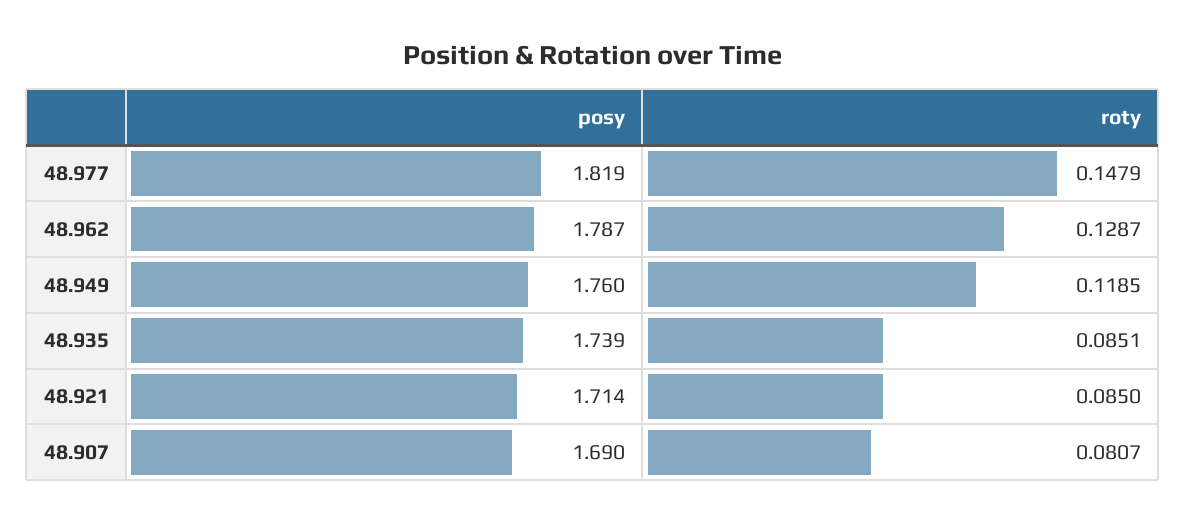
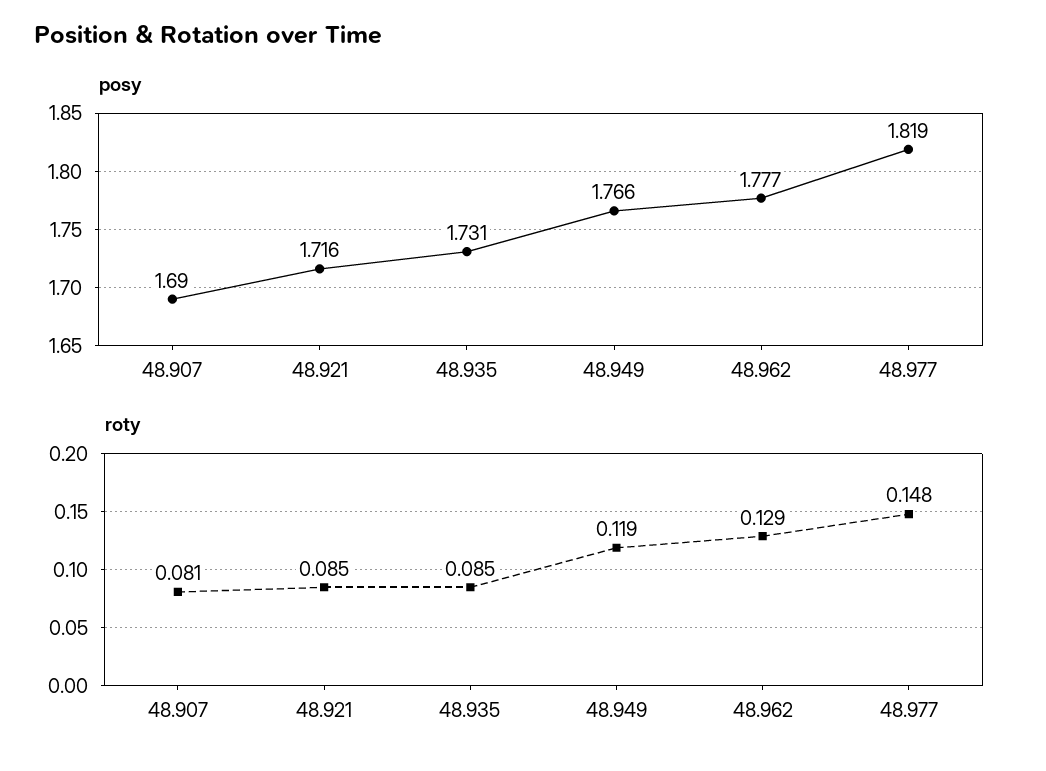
  {
    "posy": {
      "48.977": 1.819,
-     "48.962": 1.787,
+     "48.962": 1.777,
-     "48.949": 1.76,
+     "48.949": 1.766,
-     "48.935": 1.739,
+     "48.935": 1.731,
-     "48.921": 1.714,
+     "48.921": 1.716,
      "48.907": 1.69
    },
    "roty": {
      "48.977": 0.1479,
      "48.962": 0.1287,
      "48.949": 0.1185,
      "48.935": 0.0851,
      "48.921": 0.085,
      "48.907": 0.0807
    }
  }

